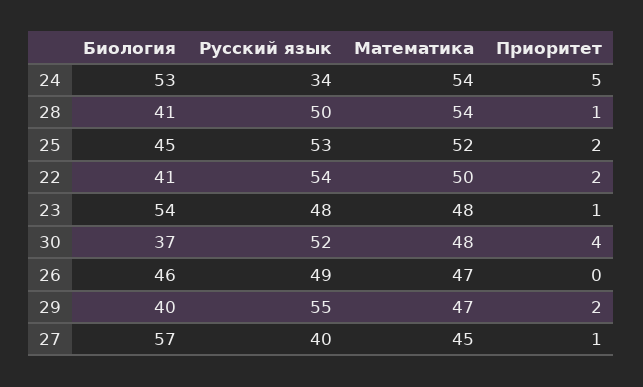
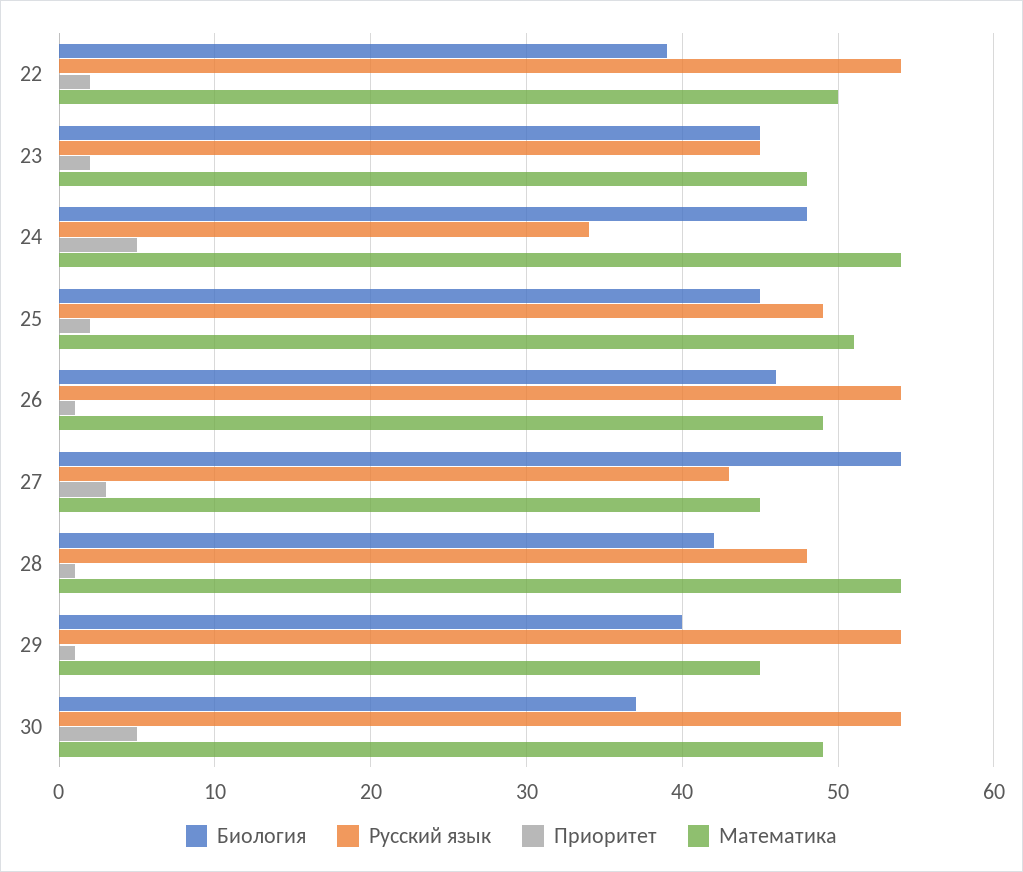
  {
    "Биология": {
-     "24": 53,
+     "24": 48,
-     "28": 41,
+     "28": 42,
      "25": 45,
-     "22": 41,
+     "22": 39,
-     "23": 54,
+     "23": 45,
      "30": 37,
      "26": 46,
      "29": 40,
-     "27": 57
+     "27": 54
    },
    "Русский язык": {
      "24": 34,
-     "28": 50,
+     "28": 48,
-     "25": 53,
+     "25": 49,
      "22": 54,
-     "23": 48,
+     "23": 45,
-     "30": 52,
+     "30": 54,
-     "26": 49,
+     "26": 54,
-     "29": 55,
+     "29": 54,
-     "27": 40
+     "27": 43
    },
    "Математика": {
      "24": 54,
      "28": 54,
-     "25": 52,
+     "25": 51,
      "22": 50,
      "23": 48,
-     "30": 48,
+     "30": 49,
-     "26": 47,
+     "26": 49,
-     "29": 47,
+     "29": 45,
      "27": 45
    },
    "Приоритет": {
      "24": 5,
      "28": 1,
      "25": 2,
      "22": 2,
-     "23": 1,
+     "23": 2,
-     "30": 4,
+     "30": 5,
-     "26": 0,
+     "26": 1,
-     "29": 2,
+     "29": 1,
-     "27": 1
+     "27": 3
    }
  }

